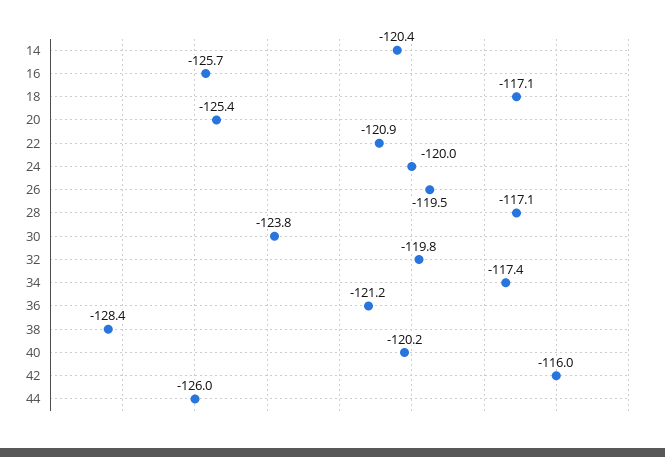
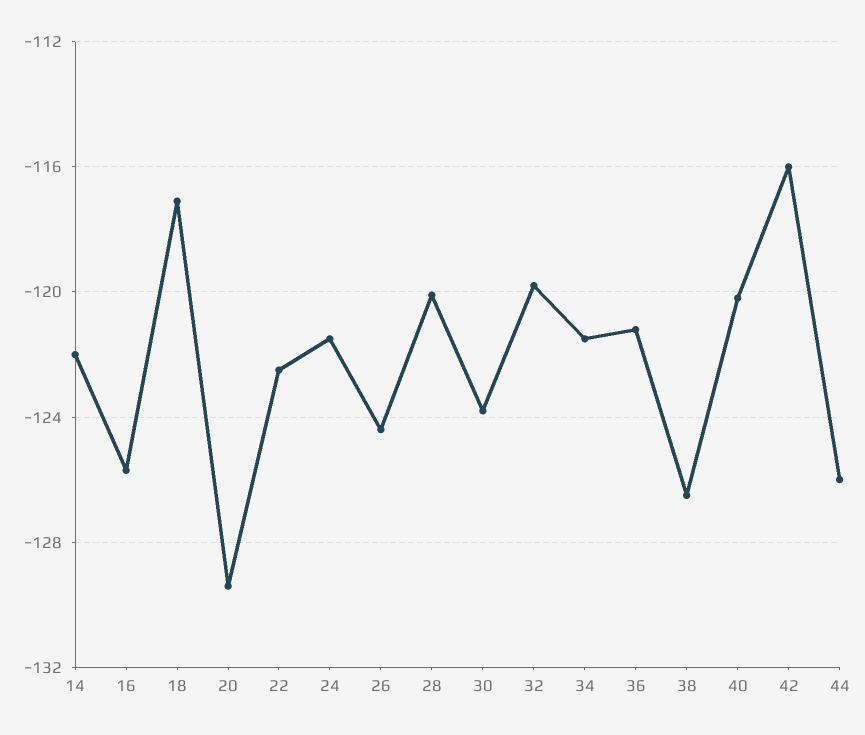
  {
-   "14": -120.4,
+   "14": -122,
    "16": -125.7,
    "18": -117.1,
-   "20": -125.4,
+   "20": -129.5,
-   "22": -120.9,
+   "22": -122.5,
-   "24": -120,
+   "24": -121.5,
-   "26": -119.5,
+   "26": -124.5,
-   "28": -117.1,
+   "28": -120,
    "30": -123.8,
    "32": -119.8,
-   "34": -117.4,
+   "34": -121.5,
    "36": -121.2,
-   "38": -128.4,
+   "38": -126.5,
    "40": -120.2,
    "42": -116,
    "44": -126
  }

